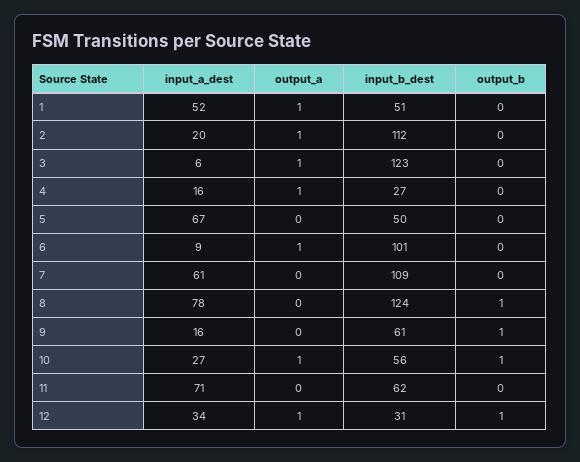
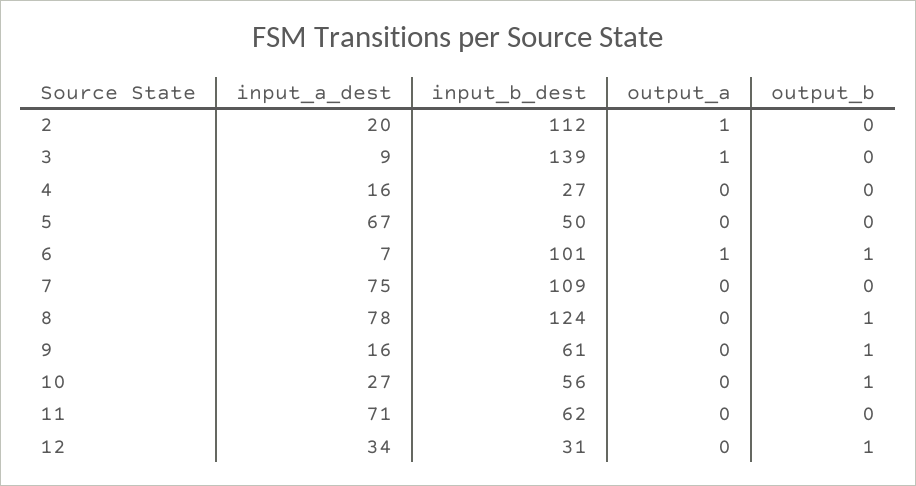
  {
    "input_a_dest": {
-     "1": 52,
      "2": 20,
-     "3": 6,
+     "3": 9,
      "4": 16,
      "5": 67,
-     "6": 9,
+     "6": 7,
-     "7": 61,
+     "7": 75,
      "8": 78,
      "9": 16,
      "10": 27,
      "11": 71,
      "12": 34
    },
    "output_a": {
-     "1": 1,
      "2": 1,
      "3": 1,
-     "4": 1,
+     "4": 0,
      "5": 0,
      "6": 1,
      "7": 0,
      "8": 0,
      "9": 0,
-     "10": 1,
+     "10": 0,
      "11": 0,
-     "12": 1
+     "12": 0
    },
    "input_b_dest": {
-     "1": 51,
      "2": 112,
-     "3": 123,
+     "3": 139,
      "4": 27,
      "5": 50,
      "6": 101,
      "7": 109,
      "8": 124,
      "9": 61,
      "10": 56,
      "11": 62,
      "12": 31
    },
    "output_b": {
-     "1": 0,
      "2": 0,
      "3": 0,
      "4": 0,
      "5": 0,
-     "6": 0,
+     "6": 1,
      "7": 0,
      "8": 1,
      "9": 1,
      "10": 1,
      "11": 0,
      "12": 1
    }
  }

